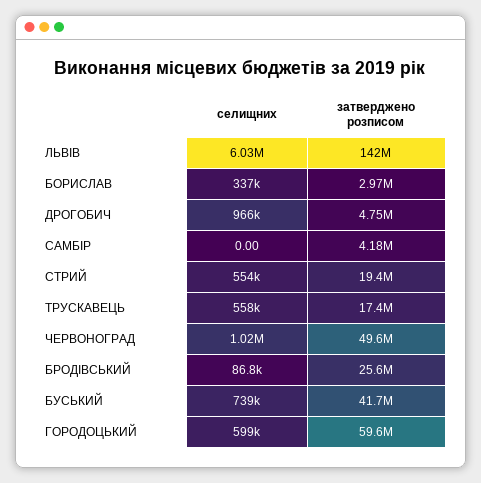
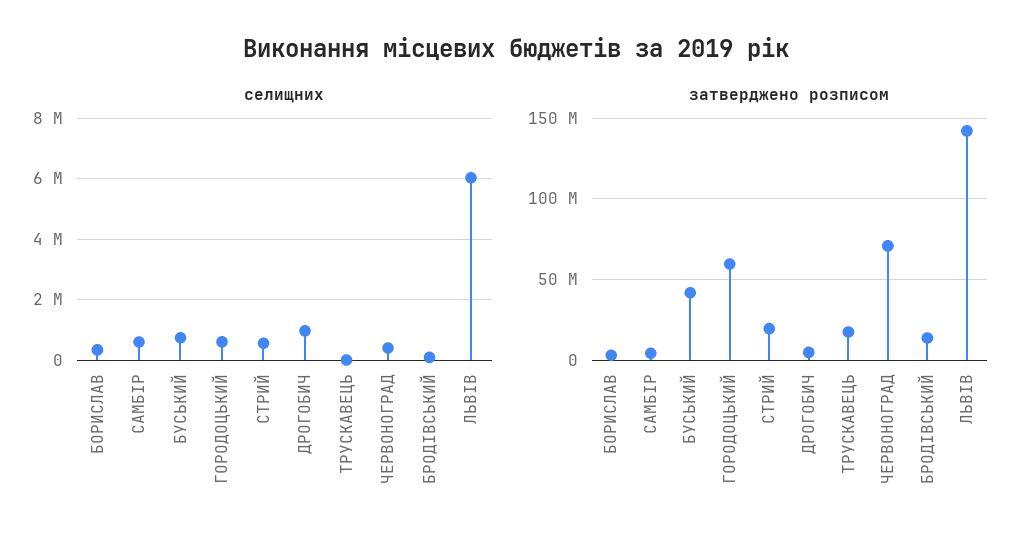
  {
    "селищних": {
      "ЛЬВIВ": 6030000,
      "БОРИСЛАВ": 337000,
      "ДРОГОБИЧ": 966000,
-     "САМБIР": 0,
+     "САМБIР": 600000,
      "СТРИЙ": 554000,
-     "ТРУСКАВЕЦЬ": 558000,
+     "ТРУСКАВЕЦЬ": 0,
-     "ЧЕРВОНОГРАД": 1020000,
+     "ЧЕРВОНОГРАД": 400000,
      "БРОДIВСЬКИЙ": 86800,
      "БУСЬКИЙ": 739000,
      "ГОРОДОЦЬКИЙ": 599000
    },
    "затверджено розписом": {
      "ЛЬВIВ": 142000000,
      "БОРИСЛАВ": 2970000,
      "ДРОГОБИЧ": 4750000,
      "САМБIР": 4180000,
      "СТРИЙ": 19400000,
      "ТРУСКАВЕЦЬ": 17400000,
-     "ЧЕРВОНОГРАД": 49600000,
+     "ЧЕРВОНОГРАД": 70000000,
-     "БРОДIВСЬКИЙ": 25600000,
+     "БРОДIВСЬКИЙ": 15000000,
      "БУСЬКИЙ": 41700000,
      "ГОРОДОЦЬКИЙ": 59600000
    }
  }

